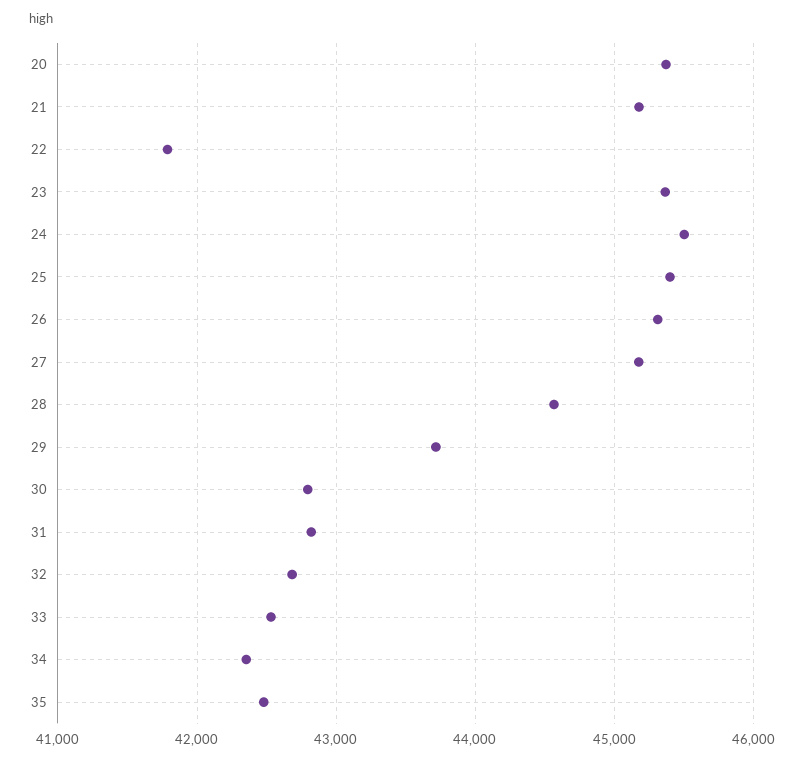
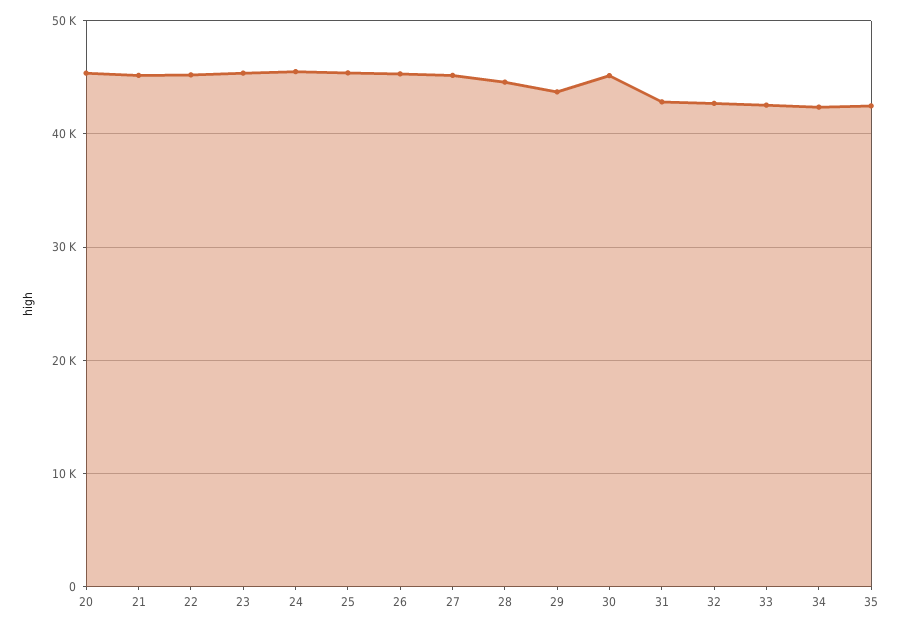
  {
    "20": 45400,
    "21": 45200,
-   "22": 41800,
+   "22": 45000,
    "23": 45400,
    "24": 45500,
    "25": 45400,
    "26": 45300,
    "27": 45200,
    "28": 44600,
    "29": 43700,
-   "30": 42800,
+   "30": 45000,
    "31": 42800,
    "32": 42700,
    "33": 42500,
    "34": 42400,
    "35": 42500
  }

